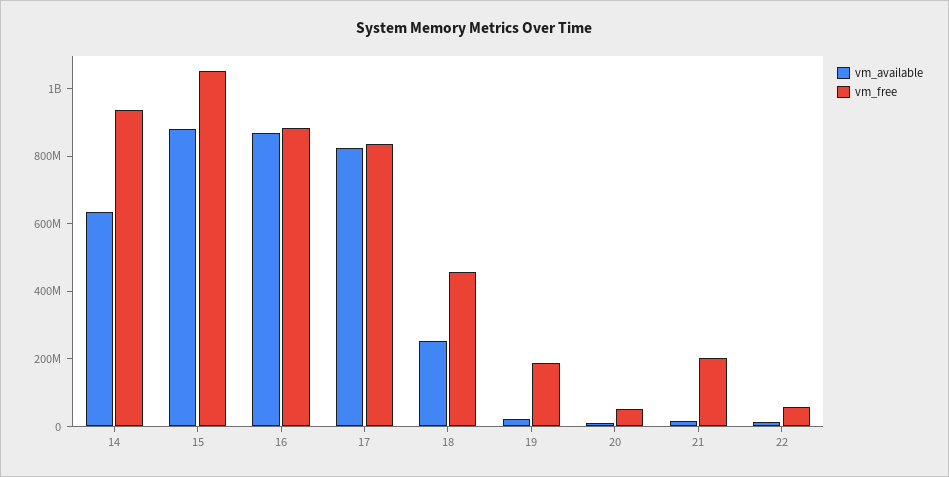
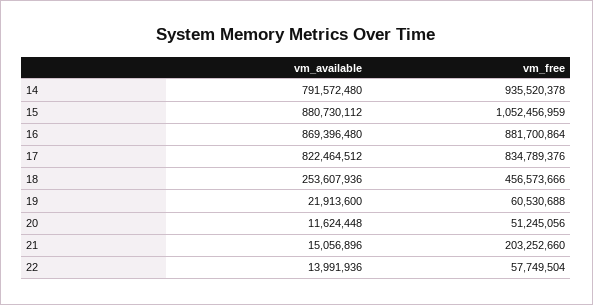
  {
    "vm_available": {
-     "14": 650000000,
+     "14": 791572480,
      "15": 880730112,
      "16": 869396480,
      "17": 822464512,
      "18": 253607936,
      "19": 21913600,
      "20": 11624448,
      "21": 15056896,
      "22": 13991936
    },
    "vm_free": {
      "14": 935520378,
      "15": 1052456959,
      "16": 881700864,
      "17": 834789376,
      "18": 456573666,
-     "19": 200000000,
+     "19": 60530688,
      "20": 51245056,
      "21": 203252660,
      "22": 57749504
    }
  }

